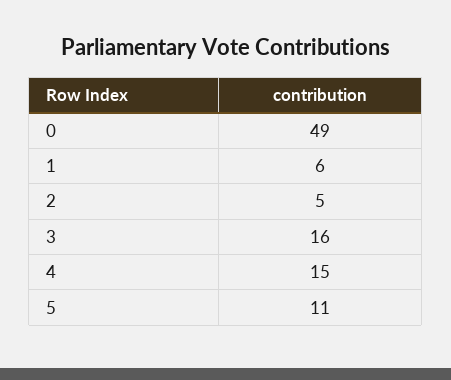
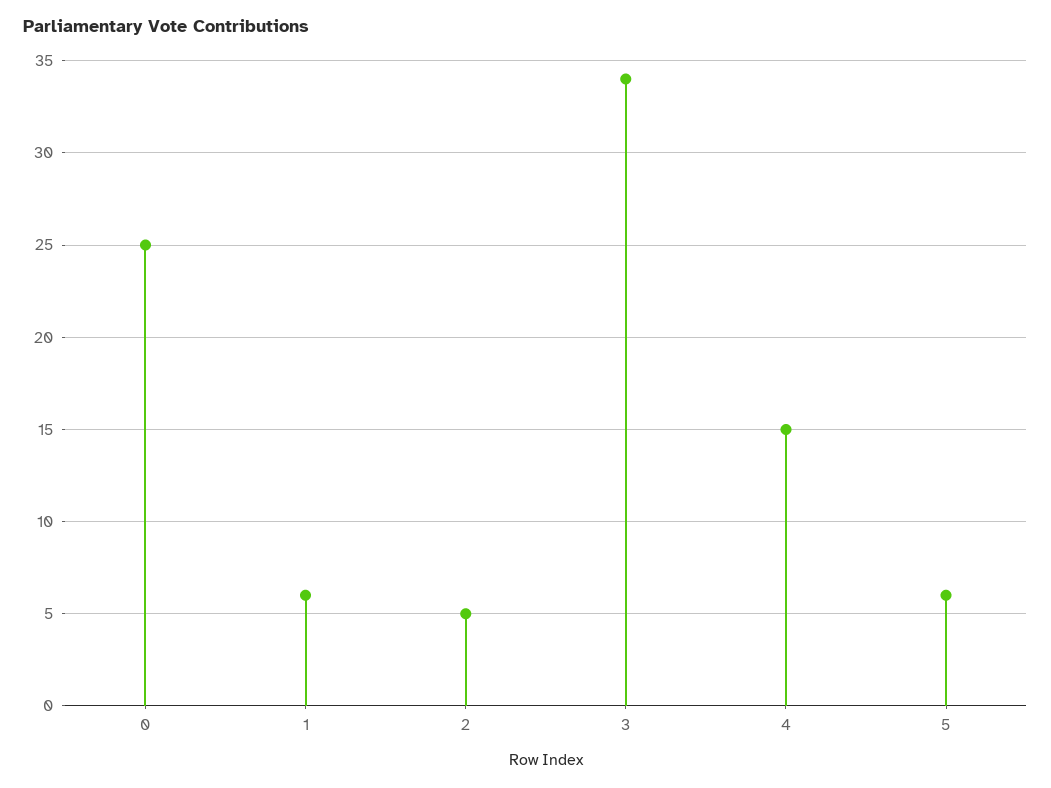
  {
-   "0": 49,
+   "0": 25,
    "1": 6,
    "2": 5,
-   "3": 16,
+   "3": 34,
    "4": 15,
-   "5": 11
+   "5": 6
  }

